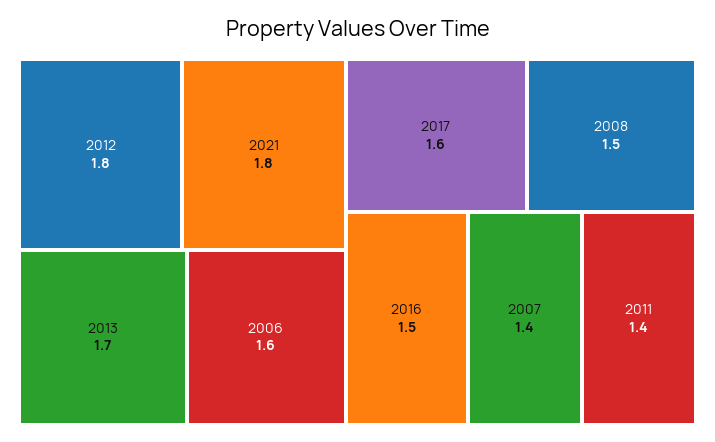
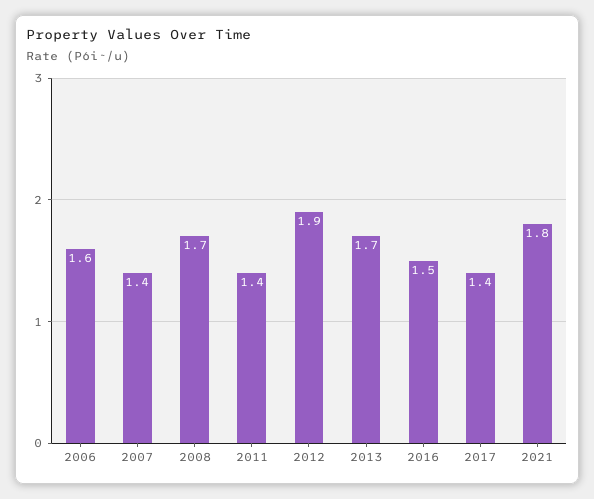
  {
-   "2012": 1.8,
+   "2012": 1.9,
    "2021": 1.8,
    "2013": 1.7,
    "2006": 1.6,
-   "2017": 1.6,
+   "2017": 1.4,
-   "2008": 1.5,
+   "2008": 1.7,
    "2016": 1.5,
    "2007": 1.4,
    "2011": 1.4
  }

